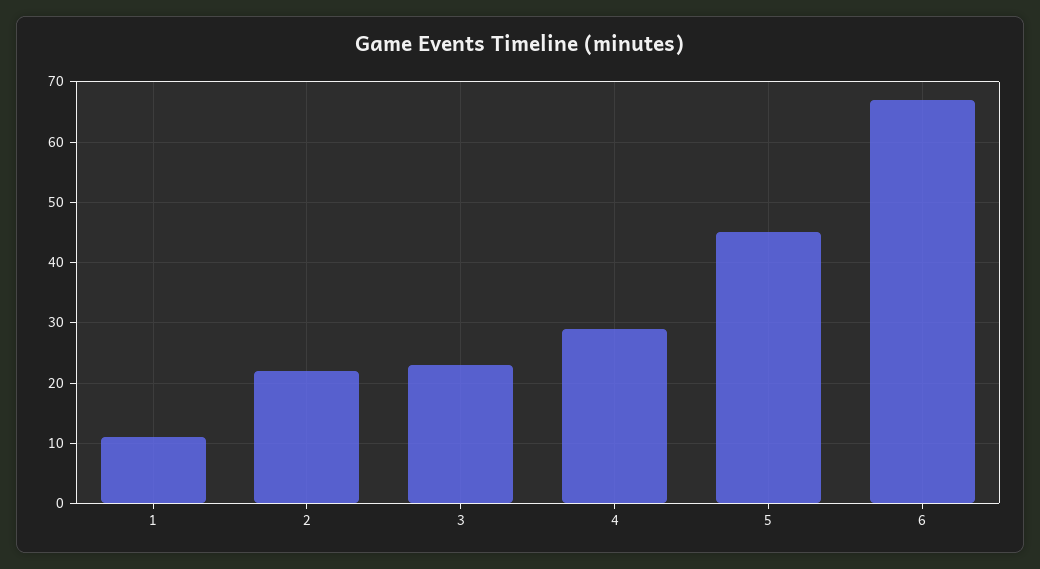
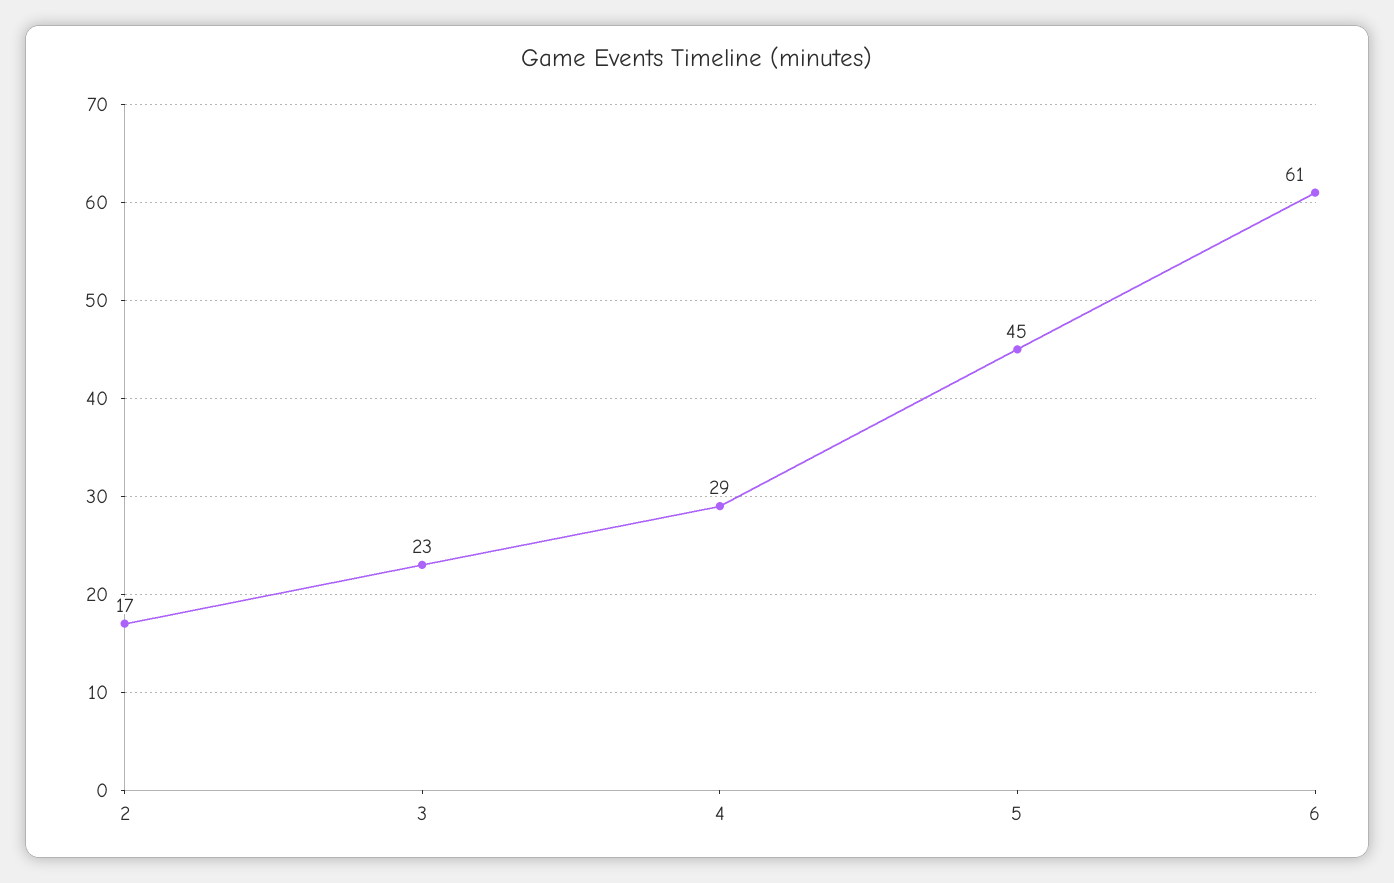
  {
-   "1": 11,
-   "2": 22,
+   "2": 17,
    "3": 23,
    "4": 29,
    "5": 45,
-   "6": 67
+   "6": 61
  }

